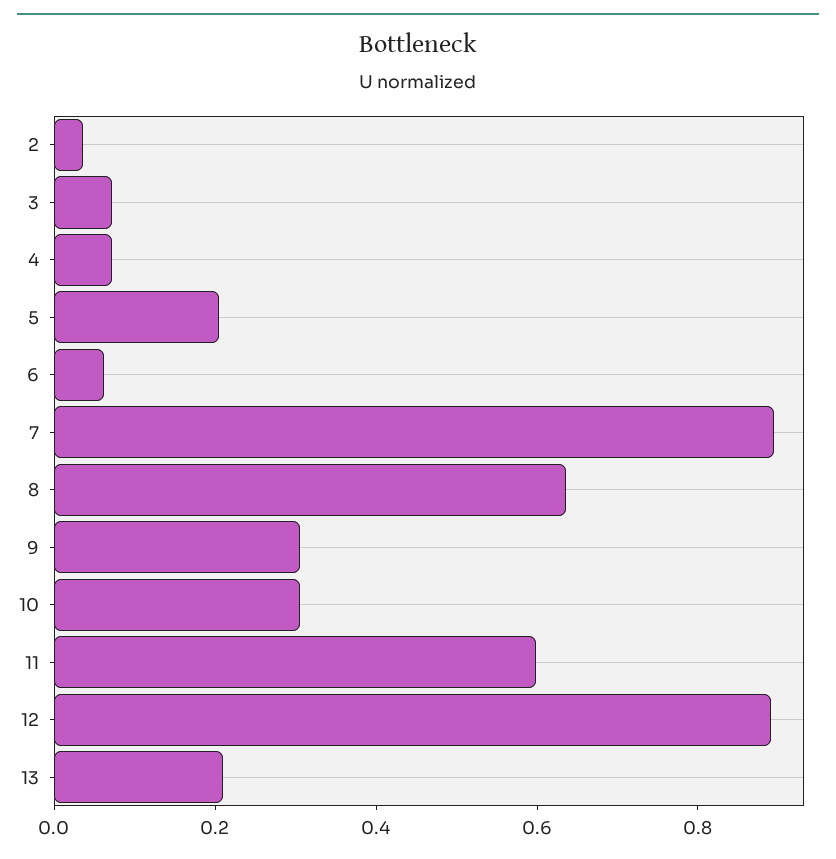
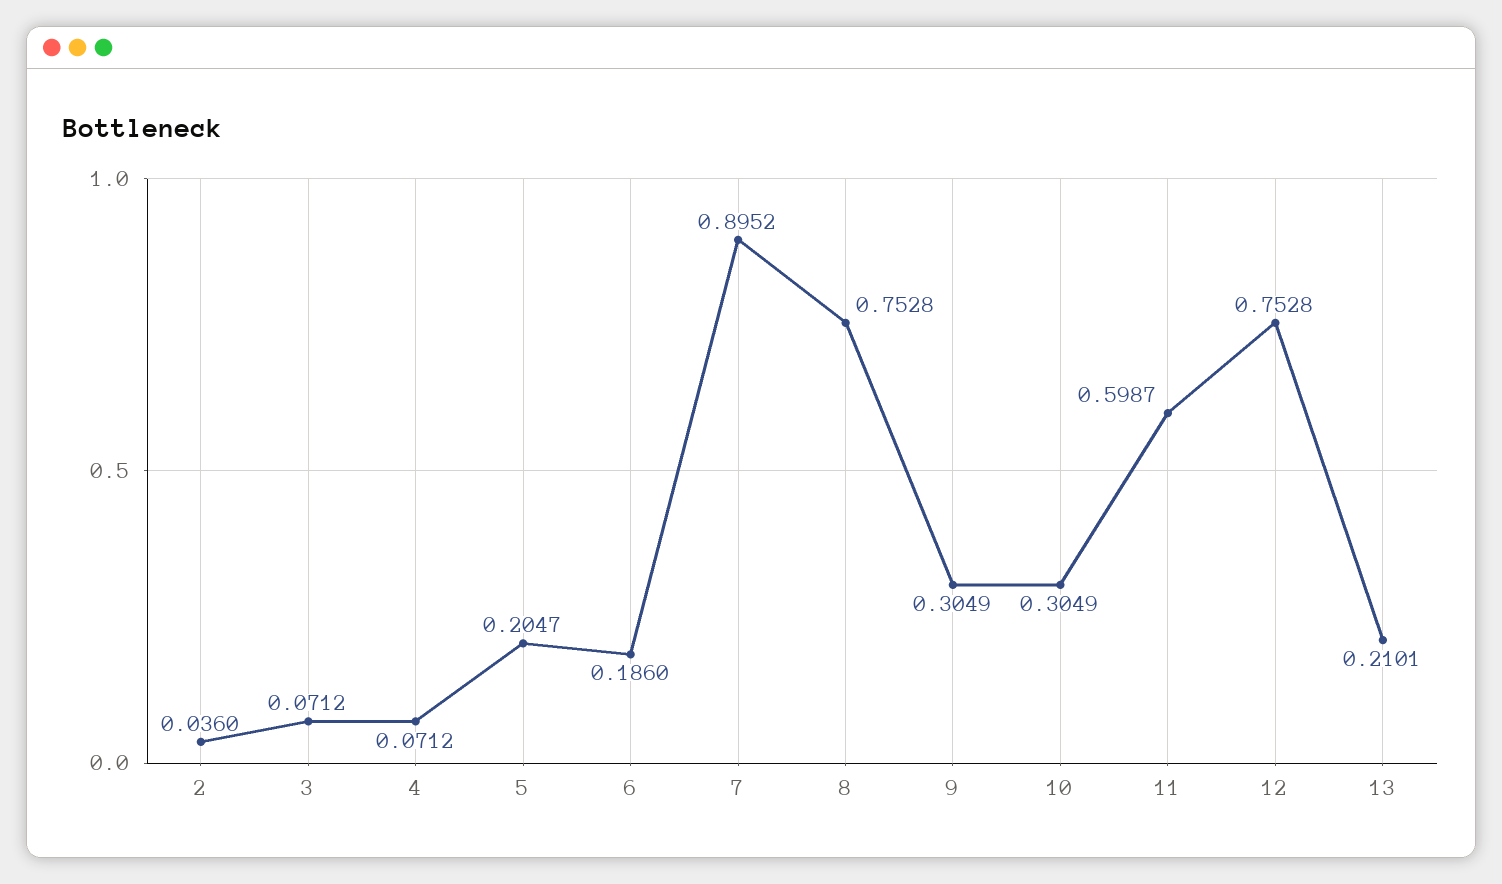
  {
    "2": 0.036,
    "3": 0.0712,
    "4": 0.0712,
    "5": 0.2047,
-   "6": 0.05,
+   "6": 0.186,
    "7": 0.8952,
-   "8": 0.65,
+   "8": 0.7528,
    "9": 0.3049,
    "10": 0.3049,
    "11": 0.5987,
-   "12": 0.9,
+   "12": 0.7528,
    "13": 0.2101
  }

